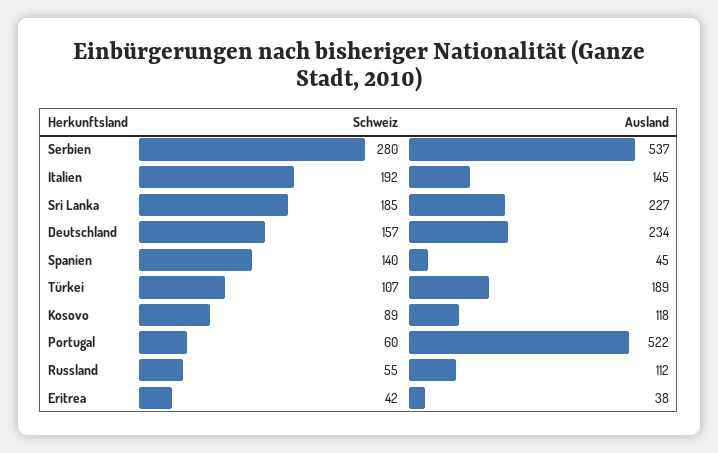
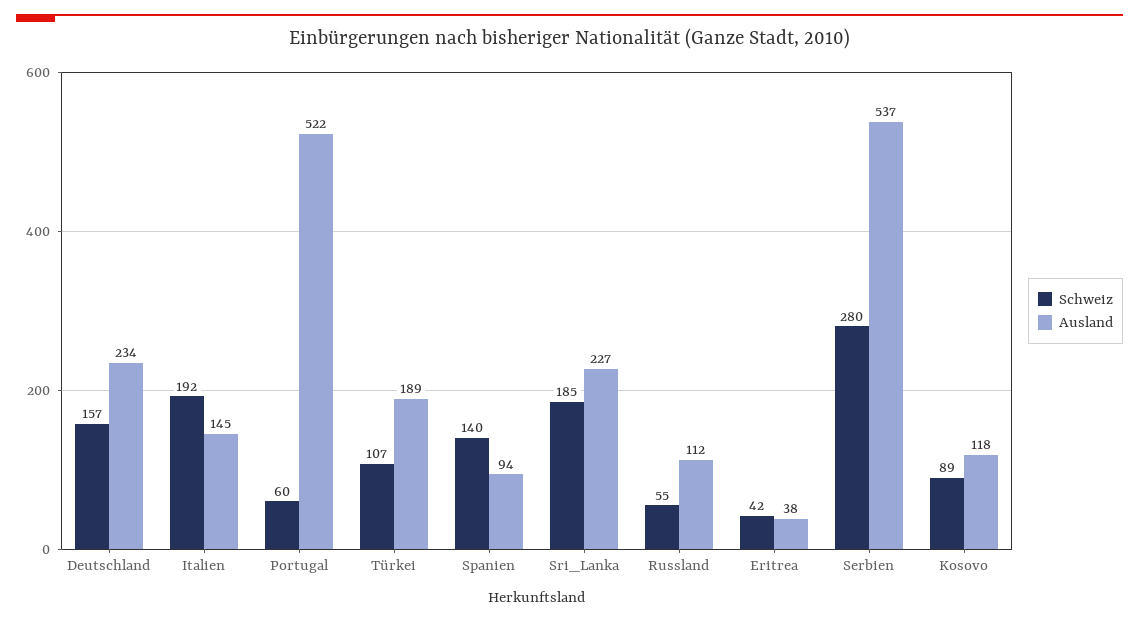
  {
    "Schweiz": {
      "Serbien": 280,
      "Italien": 192,
      "Sri Lanka": 185,
      "Deutschland": 157,
      "Spanien": 140,
      "Türkei": 107,
      "Kosovo": 89,
      "Portugal": 60,
      "Russland": 55,
      "Eritrea": 42
    },
    "Ausland": {
      "Serbien": 537,
      "Italien": 145,
      "Sri Lanka": 227,
      "Deutschland": 234,
-     "Spanien": 45,
+     "Spanien": 94,
      "Türkei": 189,
      "Kosovo": 118,
      "Portugal": 522,
      "Russland": 112,
      "Eritrea": 38
    }
  }

